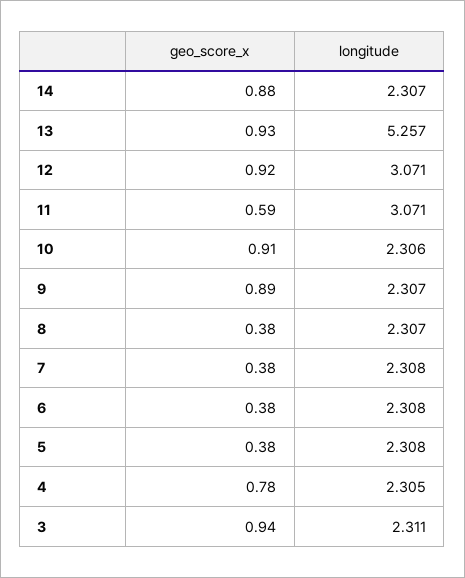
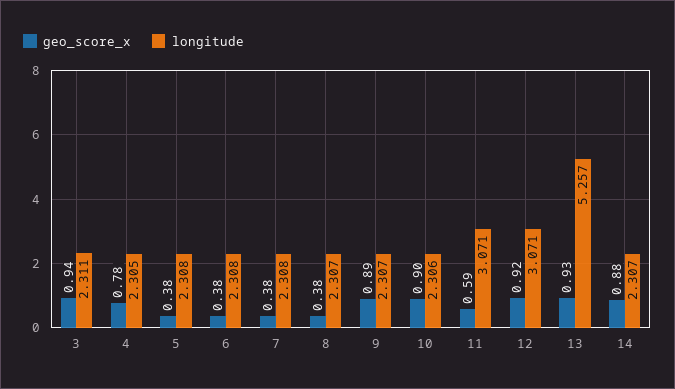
  {
    "geo_score_x": {
      "14": 0.88,
      "13": 0.93,
      "12": 0.92,
      "11": 0.59,
-     "10": 0.91,
+     "10": 0.9,
      "9": 0.89,
      "8": 0.38,
      "7": 0.38,
      "6": 0.38,
      "5": 0.38,
      "4": 0.78,
      "3": 0.94
    },
    "longitude": {
      "14": 2.307,
      "13": 5.257,
      "12": 3.071,
      "11": 3.071,
      "10": 2.306,
      "9": 2.307,
      "8": 2.307,
      "7": 2.308,
      "6": 2.308,
      "5": 2.308,
      "4": 2.305,
      "3": 2.311
    }
  }

